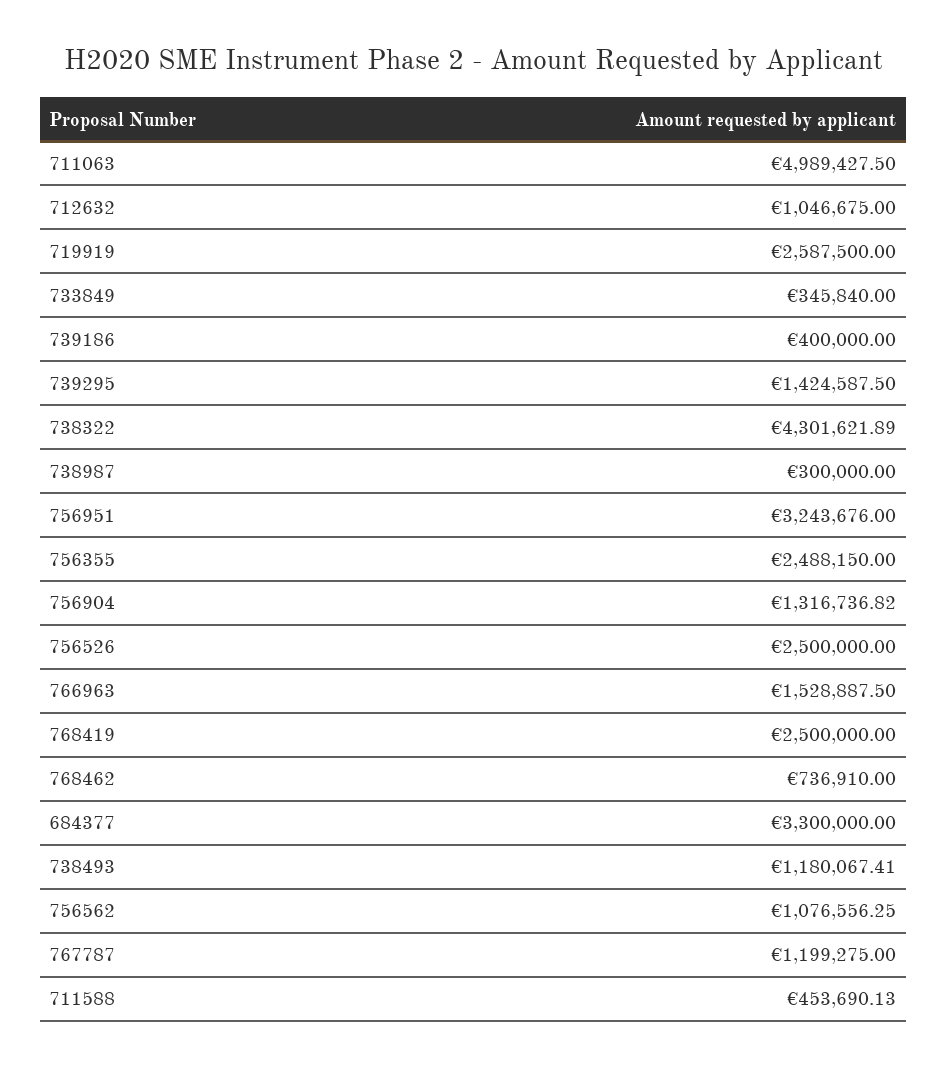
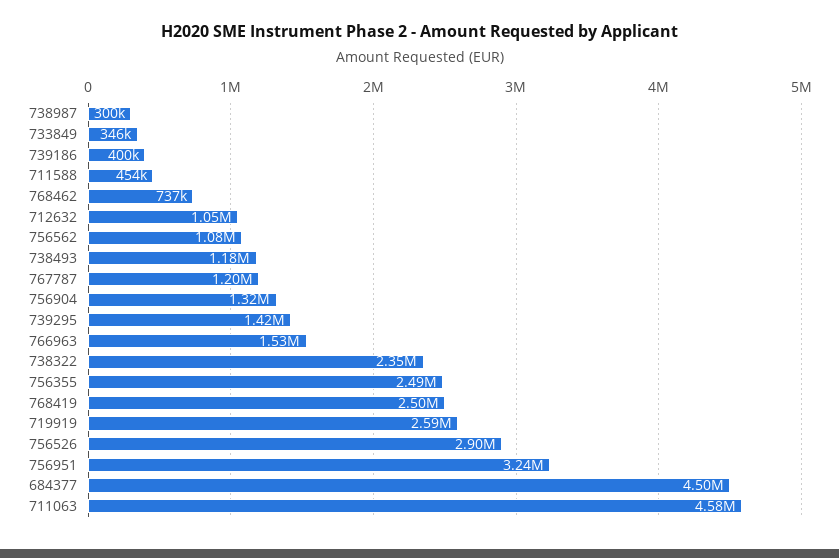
  {
-   "711063": 4989427.5,
+   "711063": 4580000,
    "712632": 1046675,
    "719919": 2587500,
    "733849": 345840,
    "739186": 400000,
    "739295": 1424587.5,
-   "738322": 4301621.89,
+   "738322": 2350000,
    "738987": 300000,
    "756951": 3243676,
    "756355": 2488150,
    "756904": 1316736.82,
-   "756526": 2500000,
+   "756526": 2900000,
    "766963": 1528887.5,
    "768419": 2500000,
    "768462": 736910,
-   "684377": 3300000,
+   "684377": 4500000,
    "738493": 1180067.41,
    "756562": 1076556.25,
    "767787": 1199275,
    "711588": 453690.13
  }

